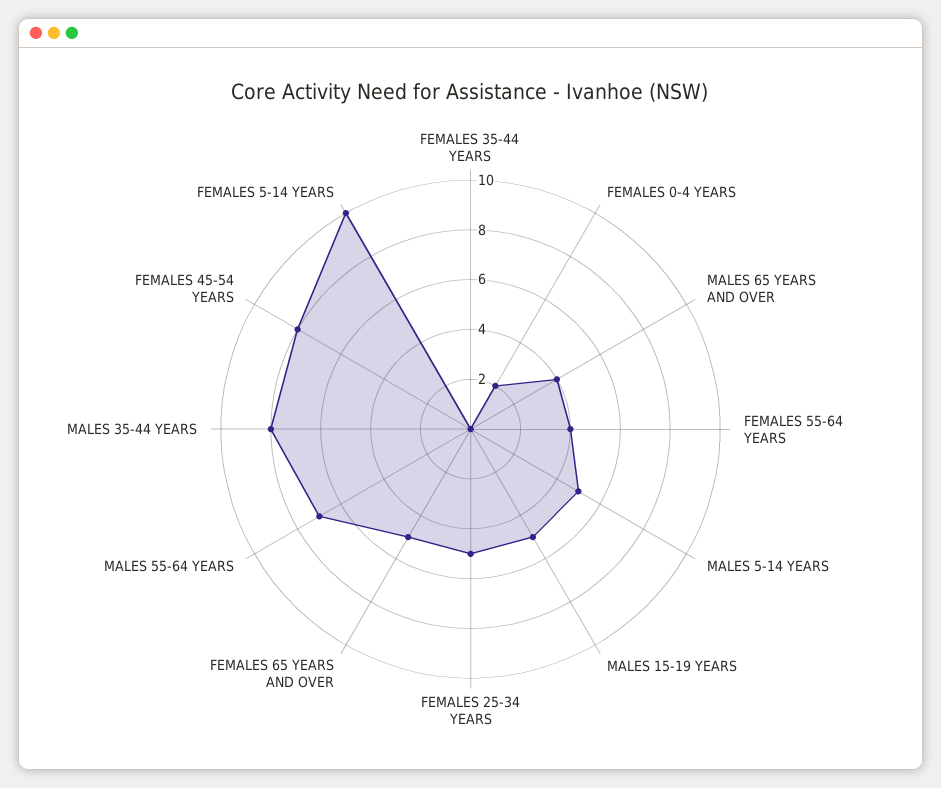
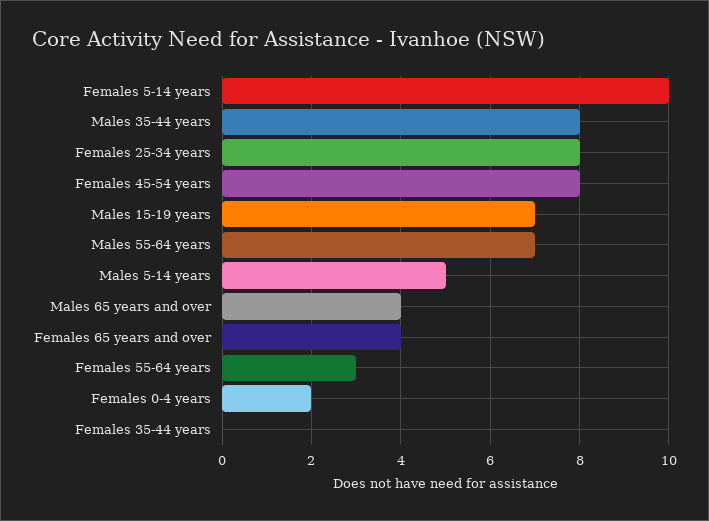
  {
    "FEMALES 35-44 YEARS": 0,
    "FEMALES 0-4 YEARS": 2,
    "MALES 65 YEARS AND OVER": 4,
-   "FEMALES 55-64 YEARS": 4,
+   "FEMALES 55-64 YEARS": 3,
    "MALES 5-14 YEARS": 5,
-   "MALES 15-19 YEARS": 5,
+   "MALES 15-19 YEARS": 7,
-   "FEMALES 25-34 YEARS": 5,
+   "FEMALES 25-34 YEARS": 8,
-   "FEMALES 65 YEARS AND OVER": 5,
+   "FEMALES 65 YEARS AND OVER": 4,
    "MALES 55-64 YEARS": 7,
    "MALES 35-44 YEARS": 8,
    "FEMALES 45-54 YEARS": 8,
    "FEMALES 5-14 YEARS": 10
  }

